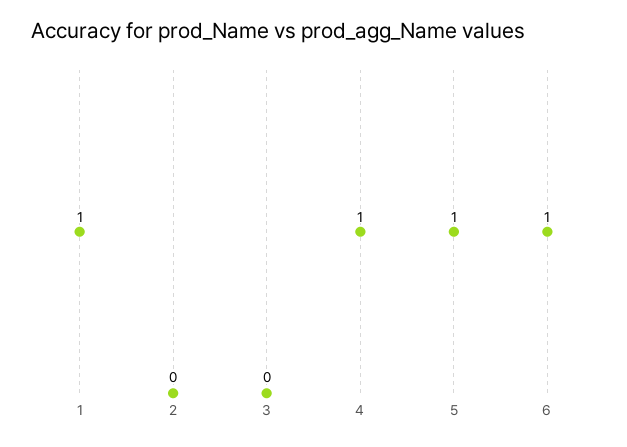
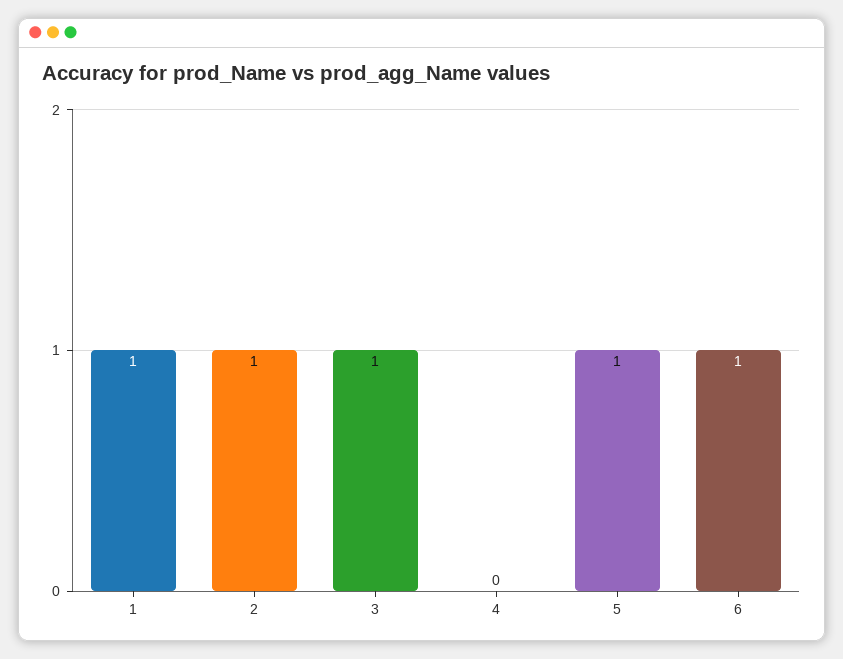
  {
    "1": 1,
-   "2": 0,
+   "2": 1,
-   "3": 0,
+   "3": 1,
-   "4": 1,
+   "4": 0,
    "5": 1,
    "6": 1
  }

